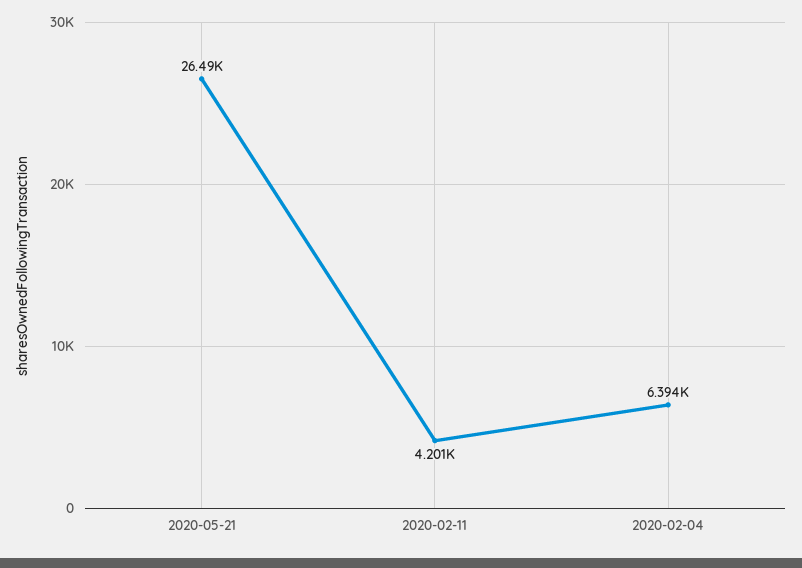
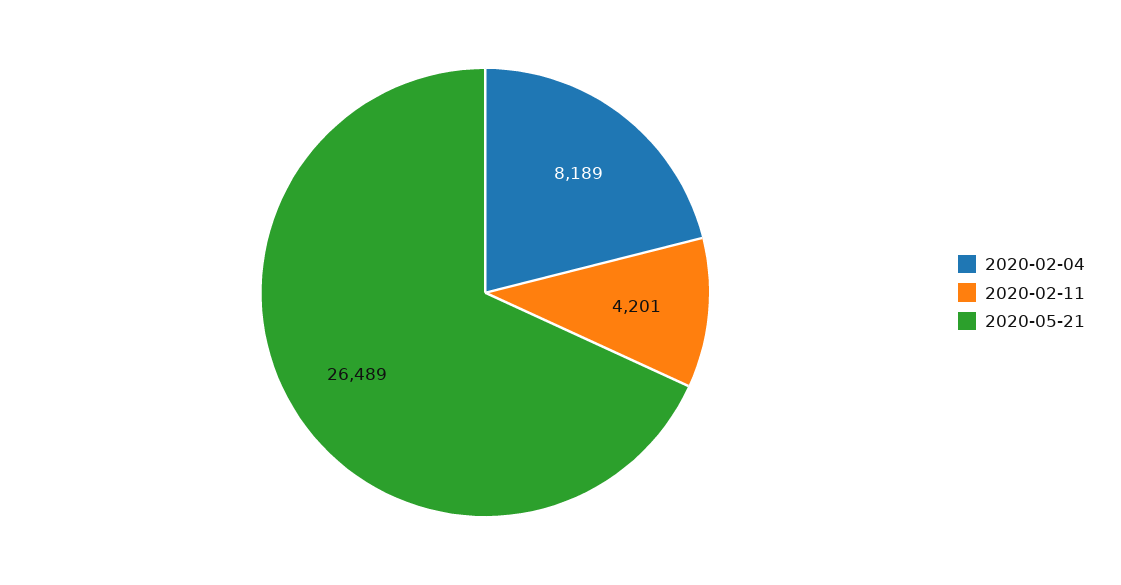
  {
    "2020-05-21": 26489,
    "2020-02-11": 4201,
-   "2020-02-04": 6394
+   "2020-02-04": 8189
  }

